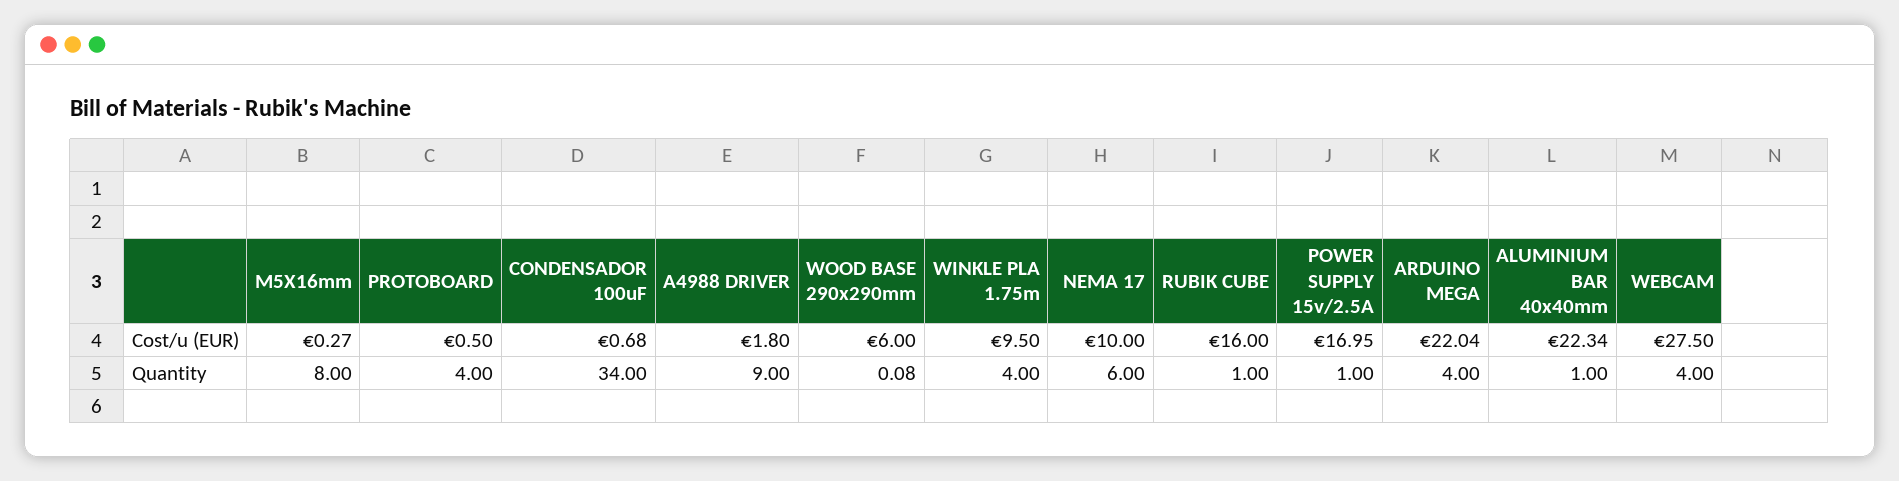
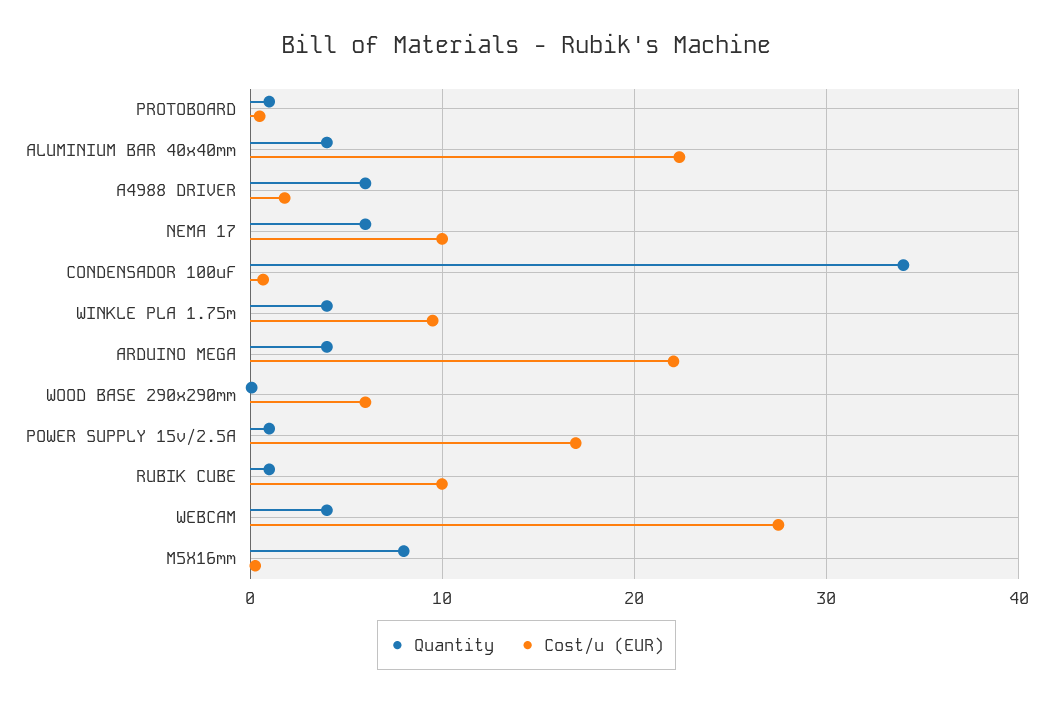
  {
    "Cost/u (EUR)": {
      "M5X16mm": 0.27,
      "PROTOBOARD": 0.5,
      "CONDENSADOR 100uF": 0.68,
      "A4988 DRIVER": 1.8,
      "WOOD BASE 290x290mm": 6,
      "WINKLE PLA 1.75m": 9.5,
      "NEMA 17": 10,
-     "RUBIK CUBE": 16,
+     "RUBIK CUBE": 10,
      "POWER SUPPLY 15v/2.5A": 16.95,
      "ARDUINO MEGA": 22.04,
      "ALUMINIUM BAR 40x40mm": 22.34,
      "WEBCAM": 27.5
    },
    "Quantity": {
      "M5X16mm": 8,
-     "PROTOBOARD": 4,
+     "PROTOBOARD": 1,
      "CONDENSADOR 100uF": 34,
-     "A4988 DRIVER": 9,
+     "A4988 DRIVER": 6,
      "WOOD BASE 290x290mm": 0.08,
      "WINKLE PLA 1.75m": 4,
      "NEMA 17": 6,
      "RUBIK CUBE": 1,
      "POWER SUPPLY 15v/2.5A": 1,
      "ARDUINO MEGA": 4,
-     "ALUMINIUM BAR 40x40mm": 1,
+     "ALUMINIUM BAR 40x40mm": 4,
      "WEBCAM": 4
    }
  }

